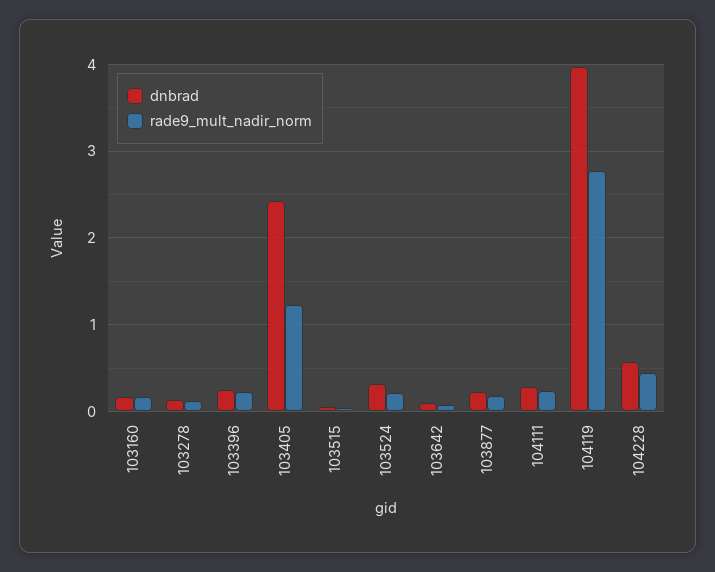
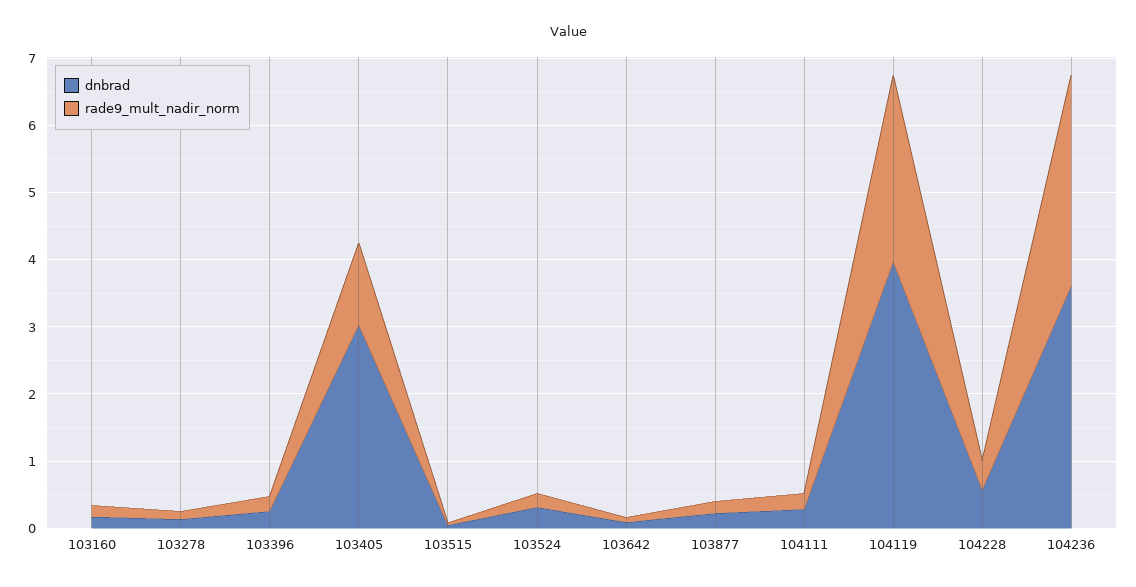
  {
    "dnbrad": {
      "103160": 0.2,
      "103278": 0.1,
      "103396": 0.3,
-     "103405": 2.4,
+     "103405": 3,
      "103515": 0,
      "103524": 0.3,
      "103642": 0.1,
      "103877": 0.2,
      "104111": 0.3,
      "104119": 4,
-     "104228": 0.6
+     "104228": 0.6,
+     "104236": 3.6
    },
    "rade9_mult_nadir_norm": {
      "103160": 0.2,
      "103278": 0.1,
      "103396": 0.2,
      "103405": 1.2,
      "103515": 0,
      "103524": 0.2,
      "103642": 0.1,
      "103877": 0.2,
      "104111": 0.2,
      "104119": 2.8,
-     "104228": 0.4
+     "104228": 0.4,
+     "104236": 3.2
    }
  }

